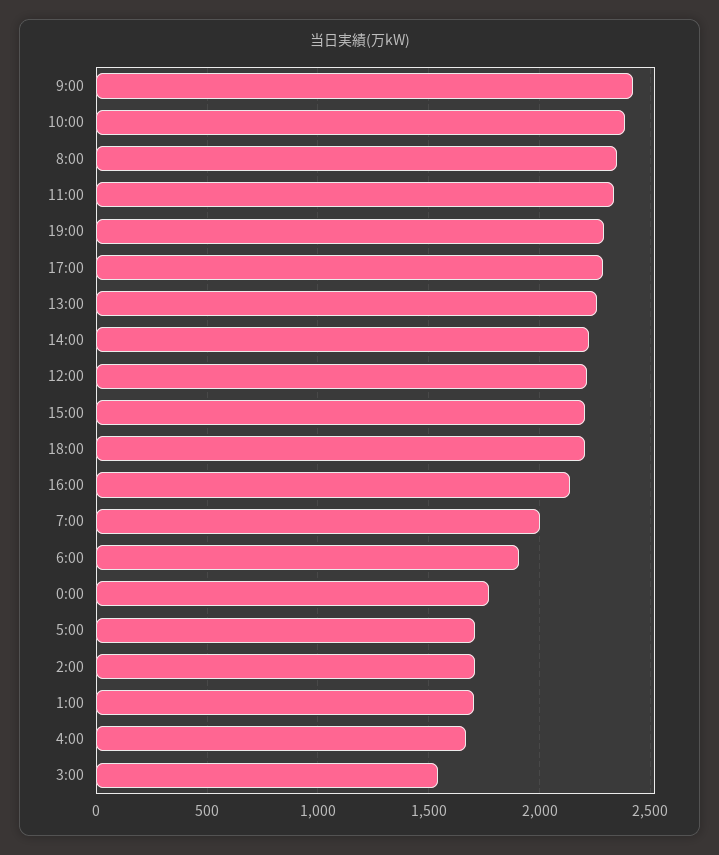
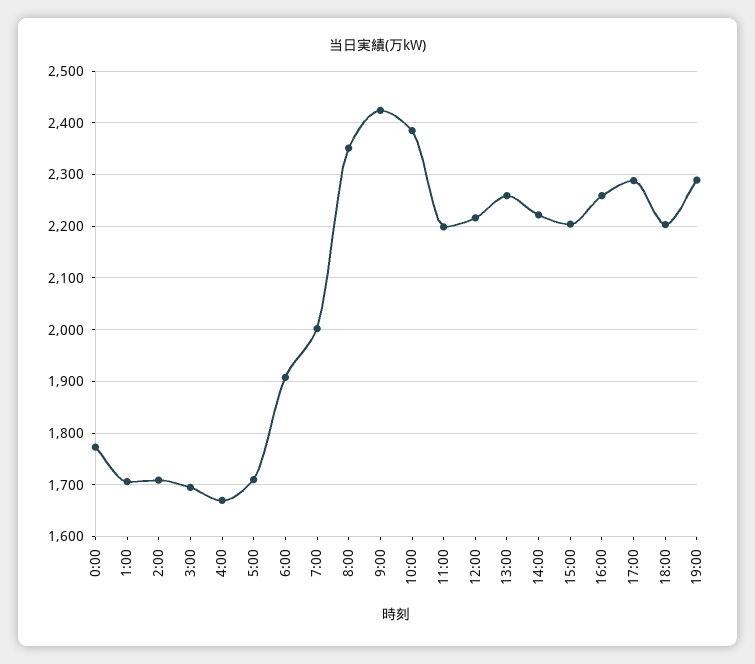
  {
    "9:00": 2420,
    "10:00": 2380,
    "8:00": 2360,
-   "11:00": 2350,
+   "11:00": 2200,
    "19:00": 2280,
    "17:00": 2280,
    "13:00": 2260,
    "14:00": 2220,
    "12:00": 2220,
    "15:00": 2200,
    "18:00": 2200,
-   "16:00": 2150,
+   "16:00": 2260,
    "7:00": 2000,
    "6:00": 1900,
    "0:00": 1780,
    "5:00": 1720,
    "2:00": 1700,
    "1:00": 1700,
    "4:00": 1680,
-   "3:00": 1550
+   "3:00": 1700
  }

